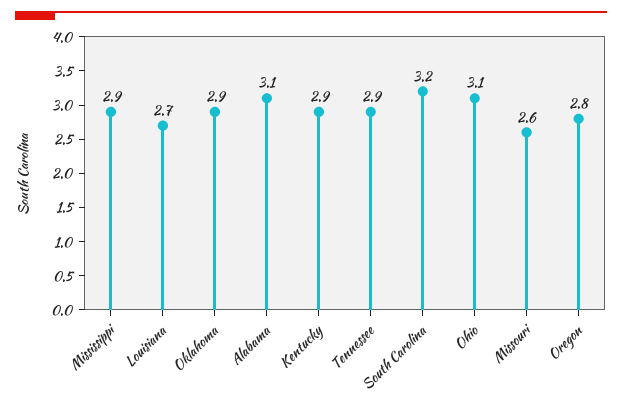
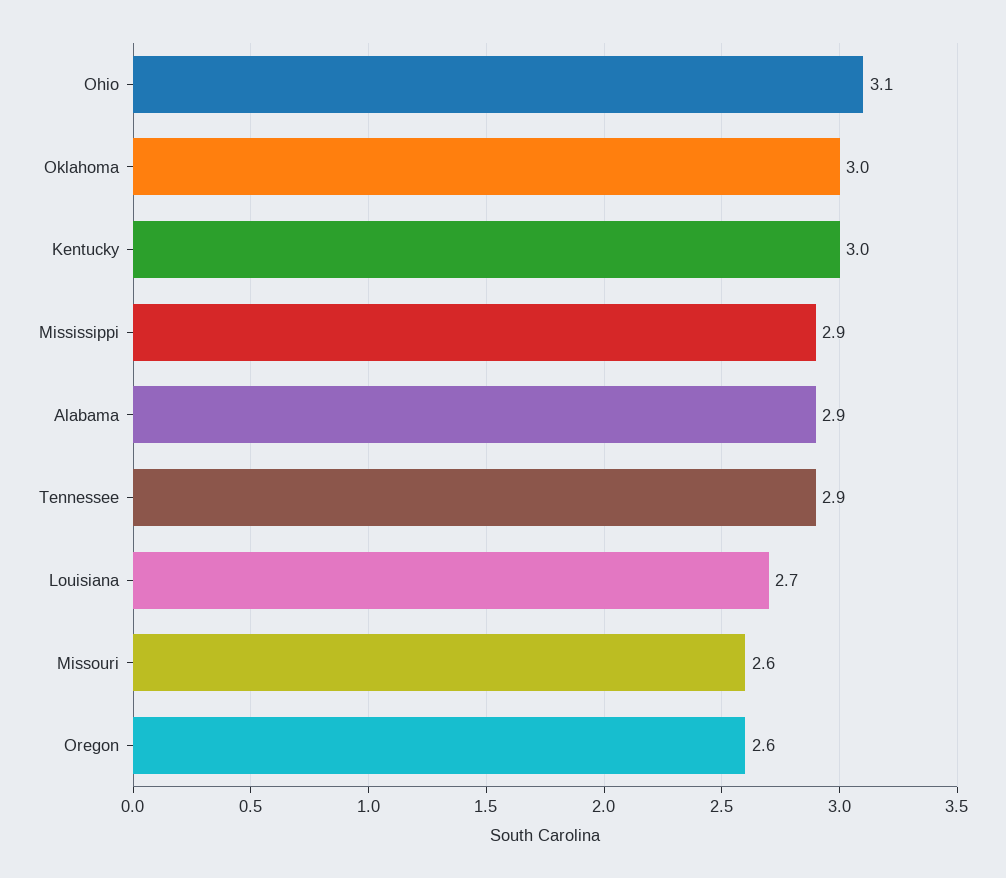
  {
    "Mississippi": 2.9,
    "Louisiana": 2.7,
-   "Oklahoma": 2.9,
+   "Oklahoma": 3,
-   "Alabama": 3.1,
+   "Alabama": 2.9,
-   "Kentucky": 2.9,
+   "Kentucky": 3,
    "Tennessee": 2.9,
-   "South Carolina": 3.2,
    "Ohio": 3.1,
    "Missouri": 2.6,
-   "Oregon": 2.8
+   "Oregon": 2.6
  }

